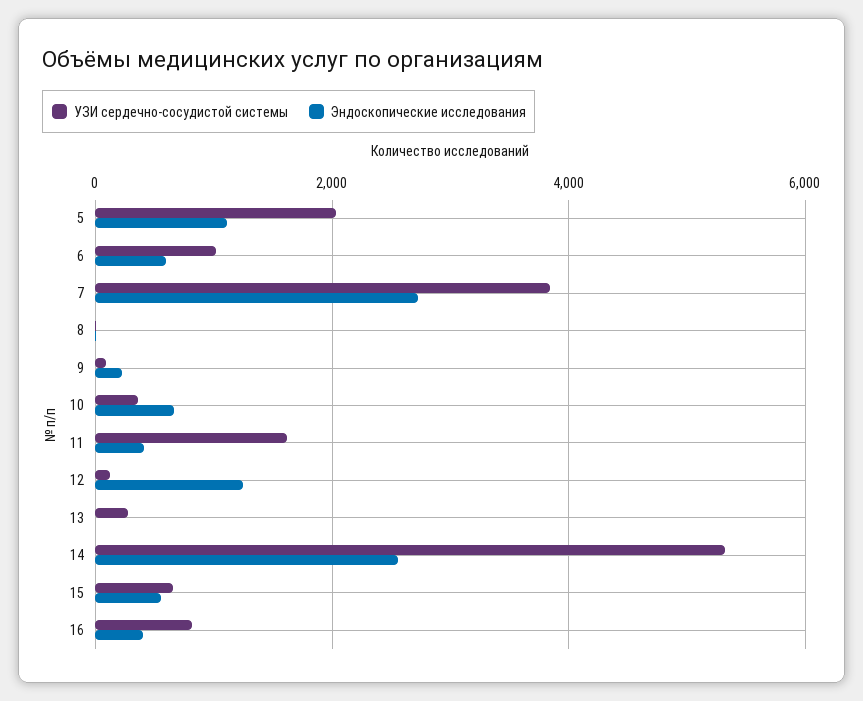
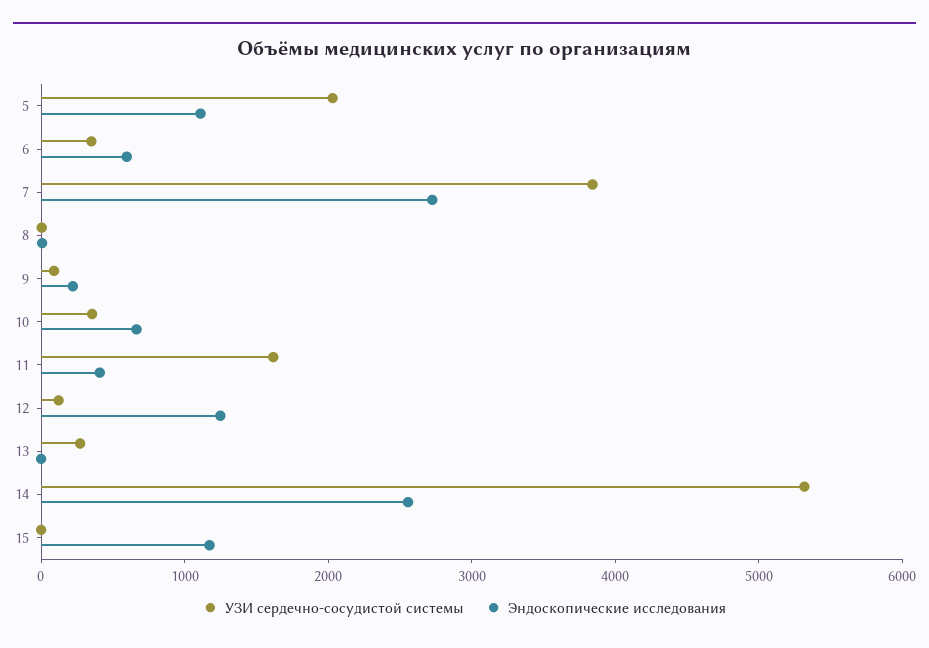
  {
    "УЗИ сердечно-сосудистой системы": {
      "5": 2000,
-     "6": 1000,
+     "6": 400,
      "7": 3800,
      "8": 0,
      "9": 0,
      "10": 400,
      "11": 1600,
      "12": 200,
      "13": 200,
      "14": 5400,
-     "15": 600,
+     "15": 0
-     "16": 800
    },
    "Эндоскопические исследования": {
      "5": 1200,
      "6": 600,
      "7": 2800,
      "8": 0,
      "9": 200,
      "10": 600,
      "11": 400,
      "12": 1200,
      "13": 0,
      "14": 2600,
-     "15": 600,
+     "15": 1200
-     "16": 400
    }
  }

